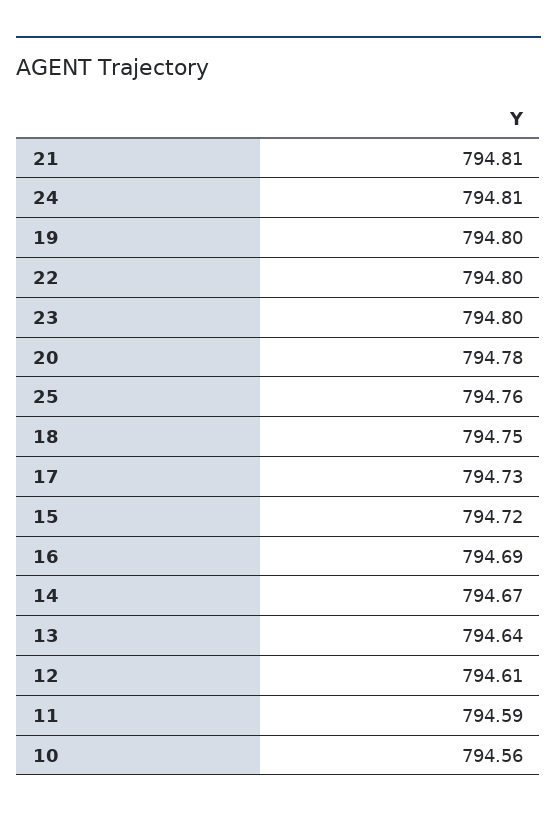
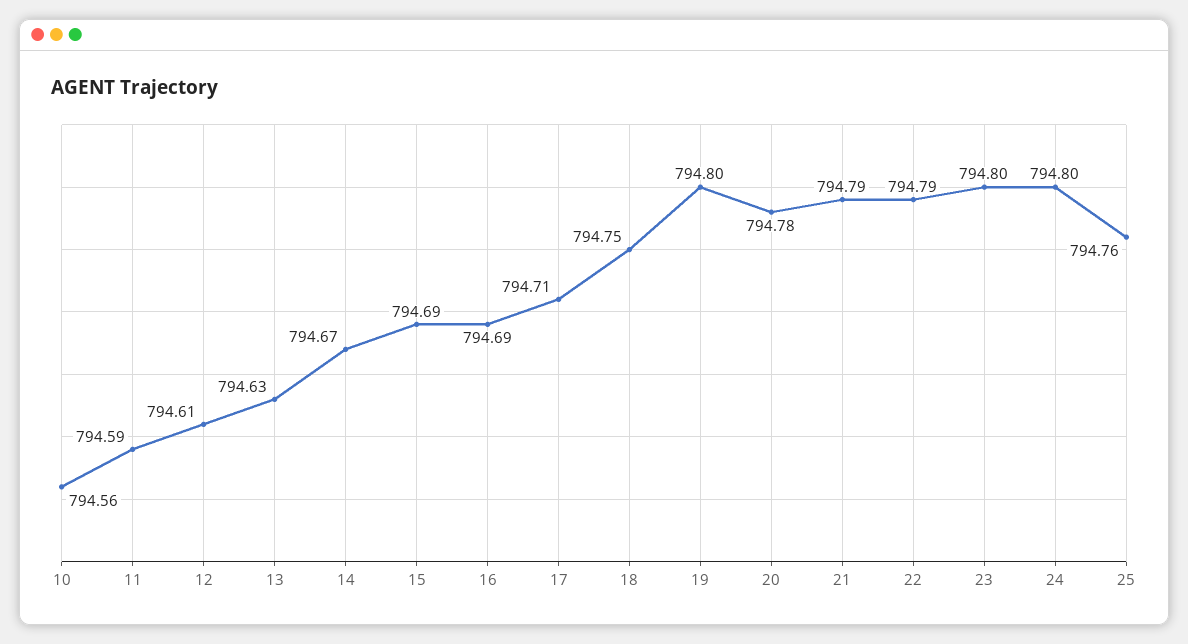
  {
-   "21": 794.81,
+   "21": 794.79,
-   "24": 794.81,
+   "24": 794.8,
    "19": 794.8,
-   "22": 794.8,
+   "22": 794.79,
    "23": 794.8,
    "20": 794.78,
    "25": 794.76,
    "18": 794.75,
-   "17": 794.73,
+   "17": 794.71,
-   "15": 794.72,
+   "15": 794.69,
    "16": 794.69,
    "14": 794.67,
-   "13": 794.64,
+   "13": 794.63,
    "12": 794.61,
    "11": 794.59,
    "10": 794.56
  }

